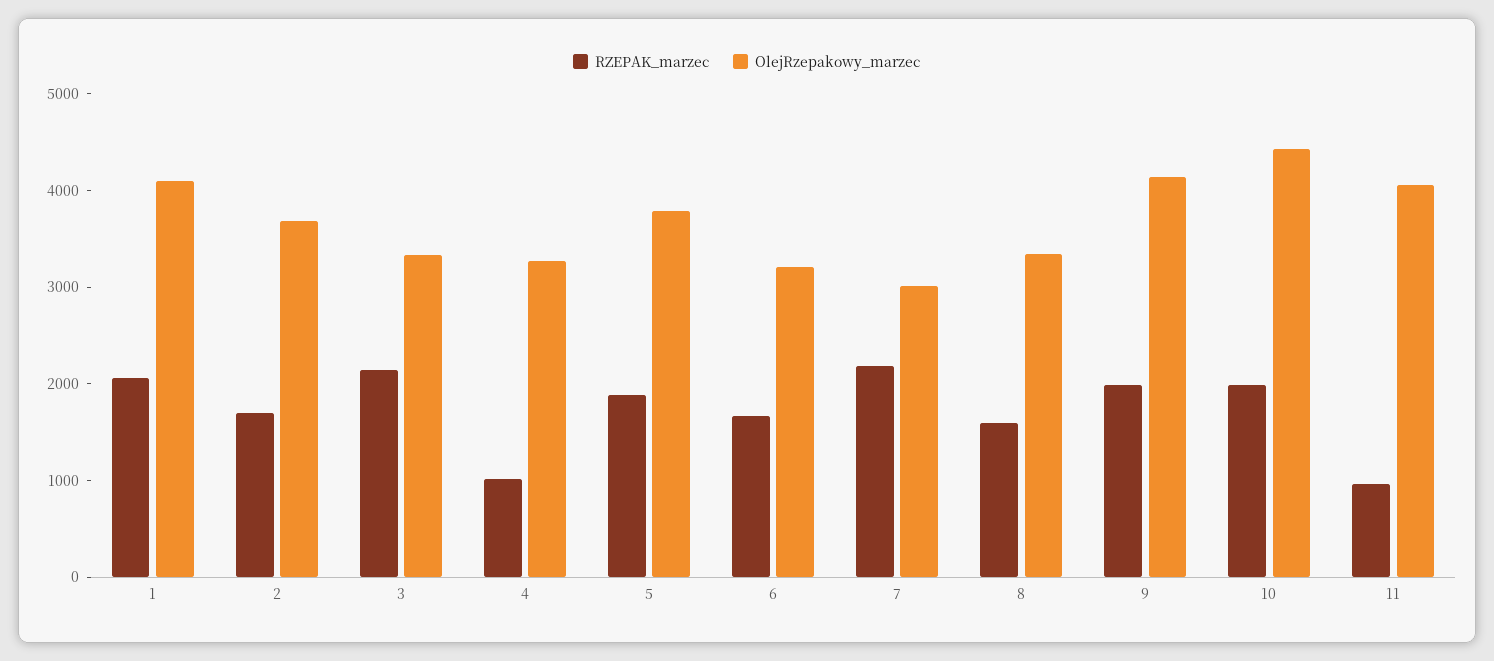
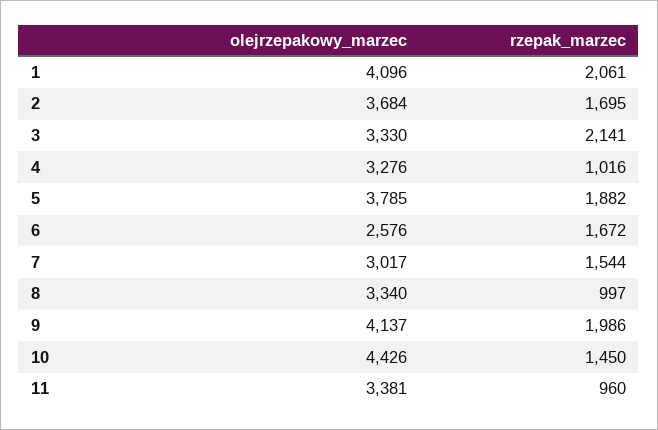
  {
    "RZEPAK_marzec": {
      "1": 2061,
      "2": 1695,
      "3": 2141,
      "4": 1016,
      "5": 1882,
      "6": 1672,
-     "7": 2200,
+     "7": 1544,
-     "8": 1600,
+     "8": 997,
      "9": 1986,
-     "10": 2000,
+     "10": 1450,
      "11": 960
    },
    "OlejRzepakowy_marzec": {
      "1": 4096,
      "2": 3684,
      "3": 3330,
      "4": 3276,
      "5": 3785,
-     "6": 3200,
+     "6": 2576,
      "7": 3017,
      "8": 3340,
      "9": 4137,
      "10": 4426,
-     "11": 4000
+     "11": 3381
    }
  }

